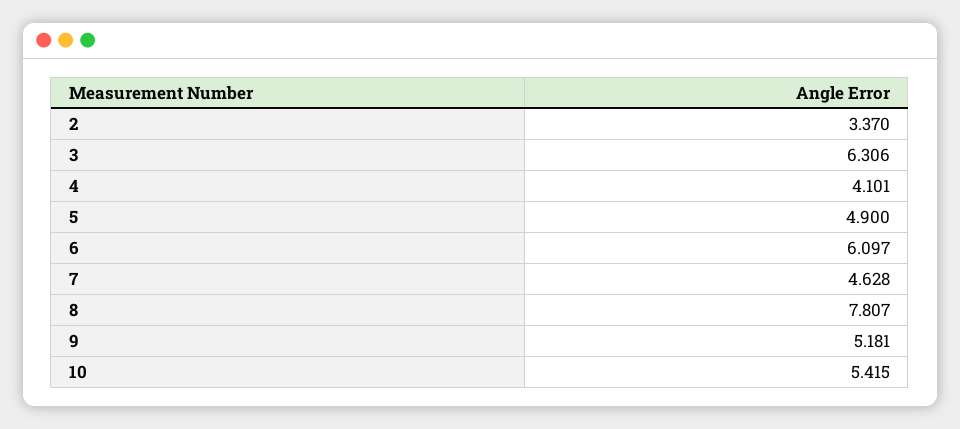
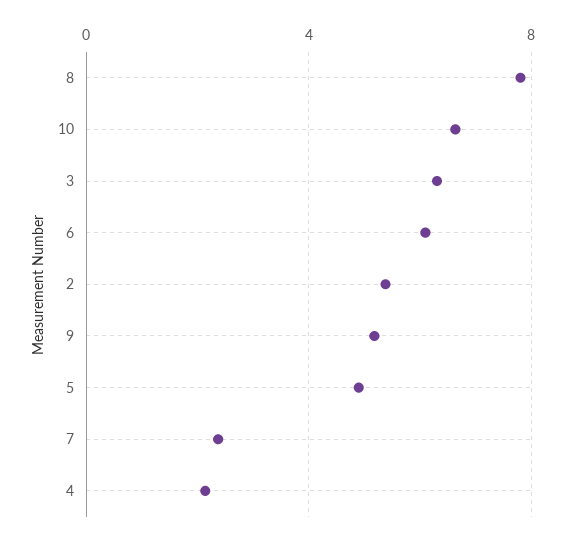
  {
-   "2": 3.37,
+   "2": 5.5,
    "3": 6.306,
-   "4": 4.101,
+   "4": 2,
    "5": 4.9,
    "6": 6.097,
-   "7": 4.628,
+   "7": 2.5,
    "8": 7.807,
    "9": 5.181,
-   "10": 5.415
+   "10": 6.5
  }

